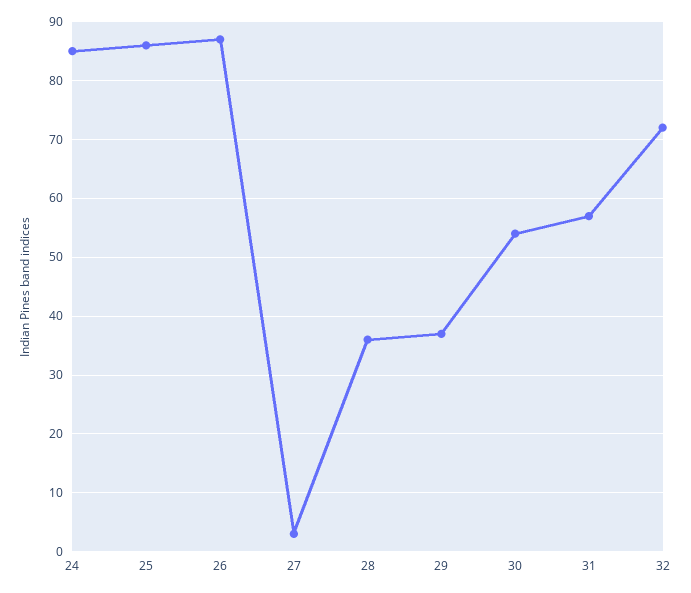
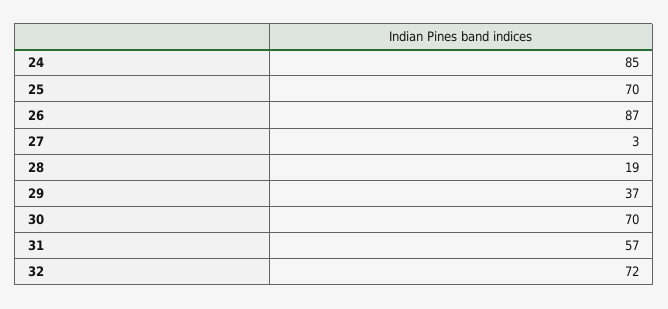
  {
    "24": 85,
-   "25": 85,
+   "25": 70,
    "26": 87,
    "27": 3,
-   "28": 35,
+   "28": 19,
    "29": 37,
-   "30": 55,
+   "30": 70,
    "31": 57,
    "32": 72
  }

